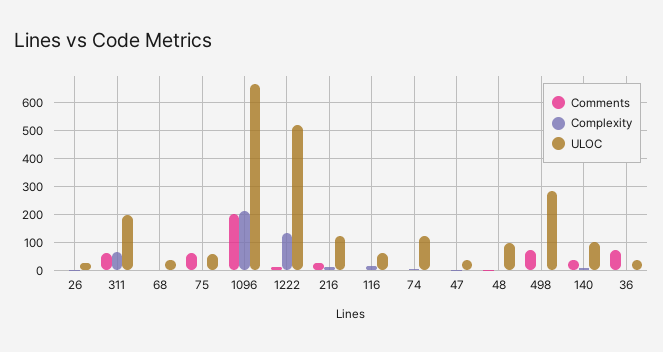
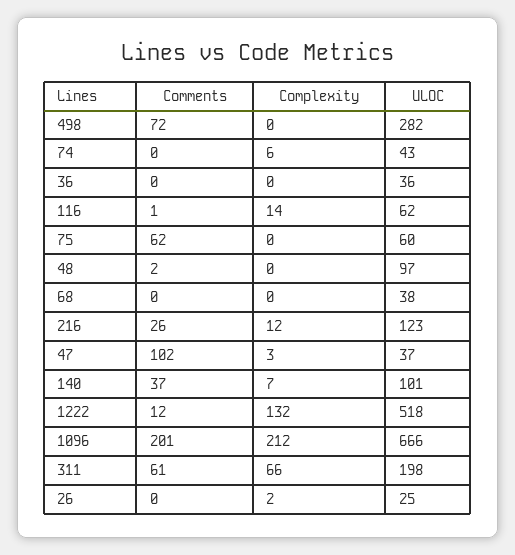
  {
    "Comments": {
      "26": 0,
      "311": 61,
      "68": 0,
      "75": 62,
      "1096": 201,
      "1222": 12,
      "216": 26,
      "116": 1,
      "74": 0,
-     "47": 0,
+     "47": 102,
      "48": 2,
      "498": 72,
      "140": 37,
-     "36": 75
+     "36": 0
    },
    "Complexity": {
      "26": 2,
      "311": 66,
      "68": 0,
      "75": 0,
      "1096": 212,
      "1222": 132,
      "216": 12,
      "116": 14,
      "74": 6,
      "47": 3,
      "48": 0,
      "498": 0,
      "140": 7,
      "36": 0
    },
    "ULOC": {
      "26": 25,
      "311": 198,
      "68": 38,
      "75": 60,
      "1096": 666,
      "1222": 518,
      "216": 123,
      "116": 62,
-     "74": 125,
+     "74": 43,
      "47": 37,
      "48": 97,
      "498": 282,
      "140": 101,
      "36": 36
    }
  }

